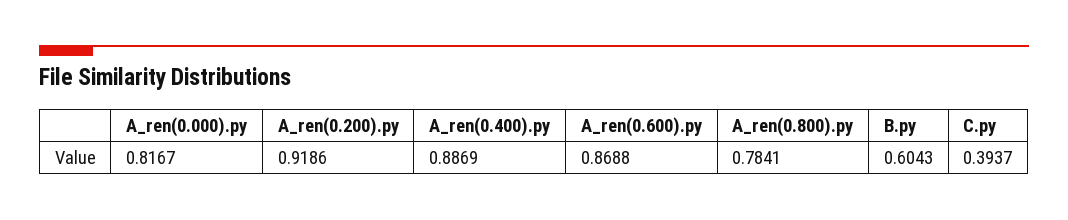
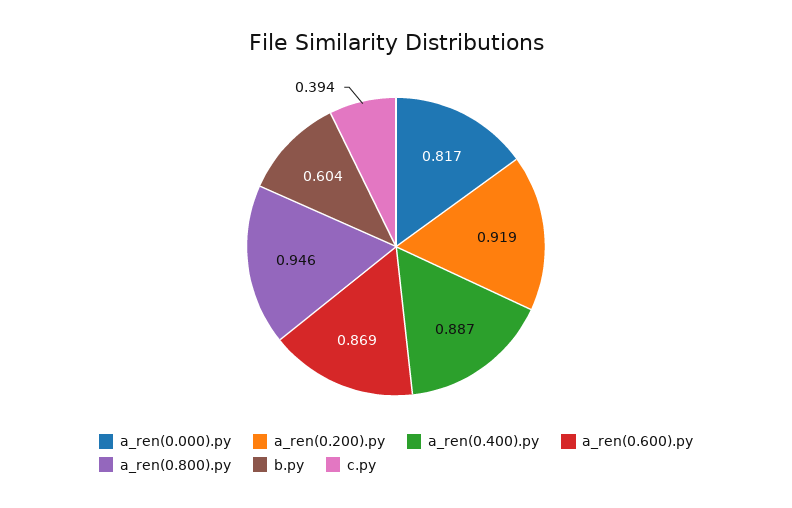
  {
    "A_ren(0.000).py": 0.8167,
    "A_ren(0.200).py": 0.9186,
    "A_ren(0.400).py": 0.8869,
    "A_ren(0.600).py": 0.8688,
-   "A_ren(0.800).py": 0.7841,
+   "A_ren(0.800).py": 0.946,
    "B.py": 0.6043,
    "C.py": 0.3937
  }

